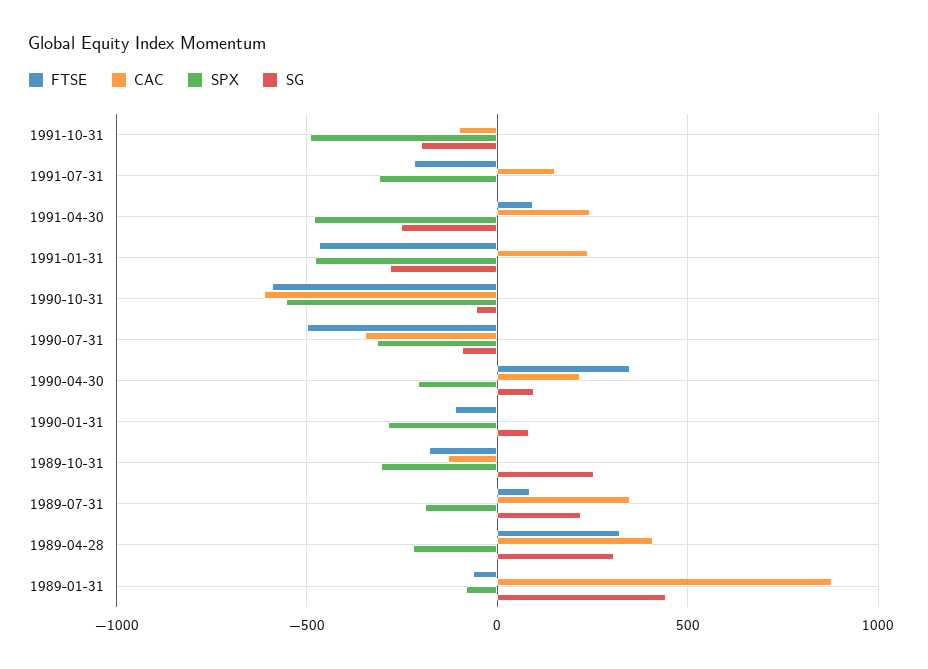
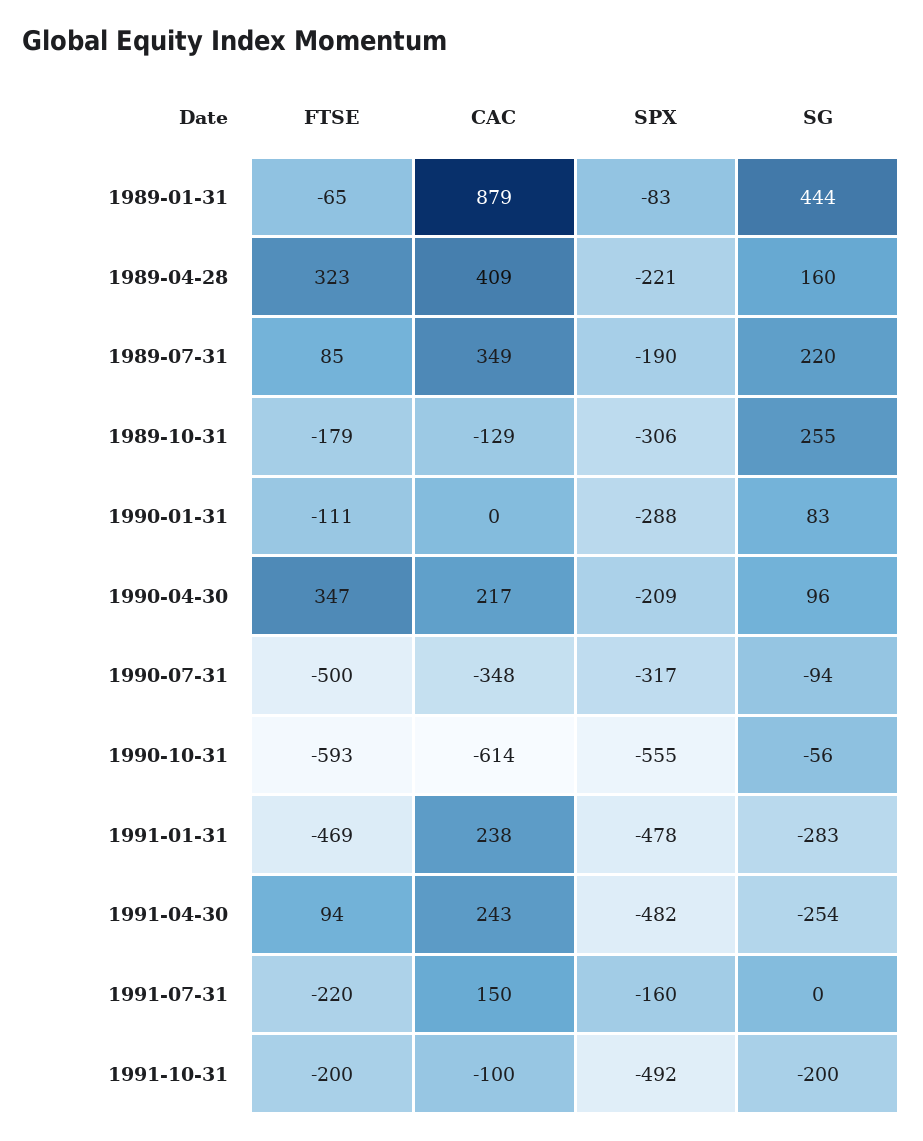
  {
    "FTSE": {
-     "1991-10-31": 0,
+     "1991-10-31": -200,
      "1991-07-31": -220,
      "1991-04-30": 94,
      "1991-01-31": -469,
      "1990-10-31": -593,
      "1990-07-31": -500,
      "1990-04-30": 347,
      "1990-01-31": -111,
      "1989-10-31": -179,
      "1989-07-31": 85,
      "1989-04-28": 323,
      "1989-01-31": -65
    },
    "CAC": {
      "1991-10-31": -100,
      "1991-07-31": 150,
      "1991-04-30": 243,
      "1991-01-31": 238,
      "1990-10-31": -614,
      "1990-07-31": -348,
      "1990-04-30": 217,
      "1990-01-31": 0,
      "1989-10-31": -129,
      "1989-07-31": 349,
      "1989-04-28": 409,
      "1989-01-31": 879
    },
    "SPX": {
      "1991-10-31": -492,
-     "1991-07-31": -300,
+     "1991-07-31": -160,
      "1991-04-30": -482,
      "1991-01-31": -478,
      "1990-10-31": -555,
      "1990-07-31": -317,
      "1990-04-30": -209,
      "1990-01-31": -288,
      "1989-10-31": -306,
      "1989-07-31": -190,
      "1989-04-28": -221,
      "1989-01-31": -83
    },
    "SG": {
      "1991-10-31": -200,
      "1991-07-31": 0,
      "1991-04-30": -254,
      "1991-01-31": -283,
      "1990-10-31": -56,
      "1990-07-31": -94,
      "1990-04-30": 96,
      "1990-01-31": 83,
      "1989-10-31": 255,
      "1989-07-31": 220,
-     "1989-04-28": 300,
+     "1989-04-28": 160,
      "1989-01-31": 444
    }
  }

